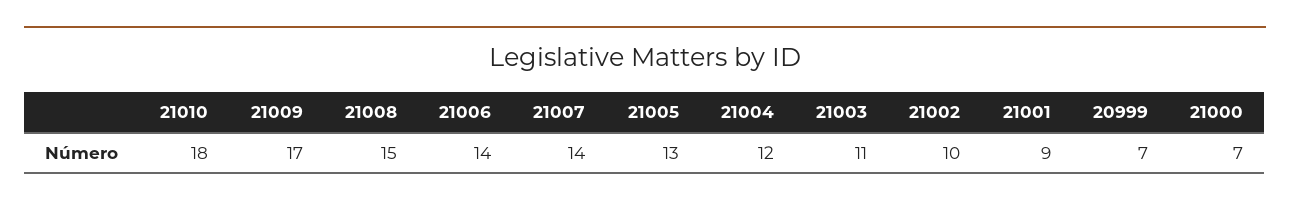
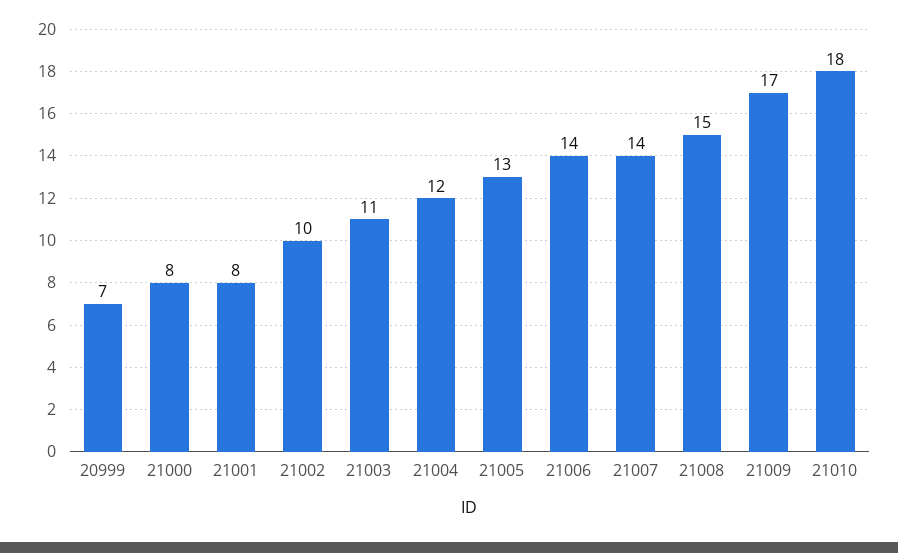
  {
    "21010": 18,
    "21009": 17,
    "21008": 15,
    "21006": 14,
    "21007": 14,
    "21005": 13,
    "21004": 12,
    "21003": 11,
    "21002": 10,
-   "21001": 9,
+   "21001": 8,
    "20999": 7,
-   "21000": 7
+   "21000": 8
  }

